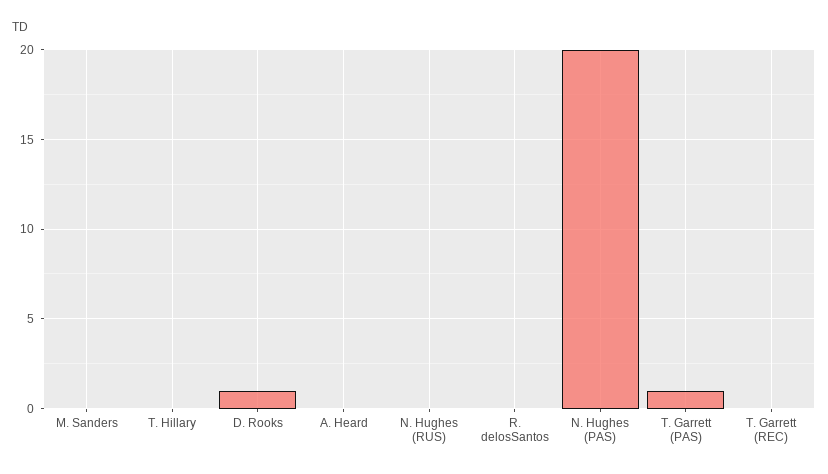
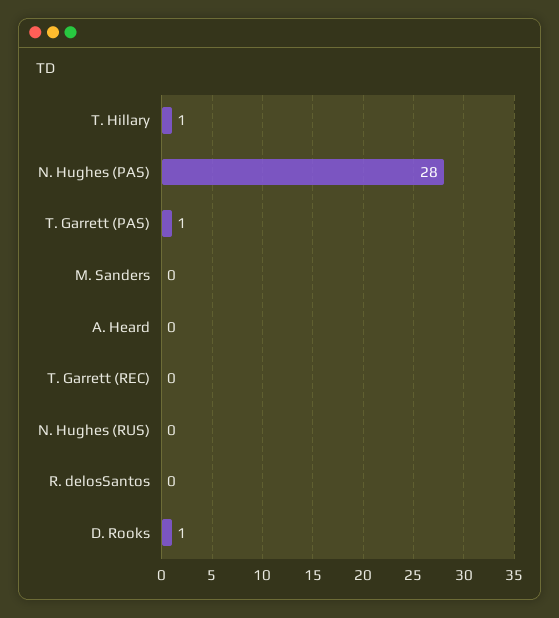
  {
    "M. Sanders": 0,
-   "T. Hillary": 0,
+   "T. Hillary": 1,
    "D. Rooks": 1,
    "A. Heard": 0,
    "N. Hughes (RUS)": 0,
    "R. delosSantos": 0,
-   "N. Hughes (PAS)": 20,
+   "N. Hughes (PAS)": 28,
    "T. Garrett (PAS)": 1,
    "T. Garrett (REC)": 0
  }

